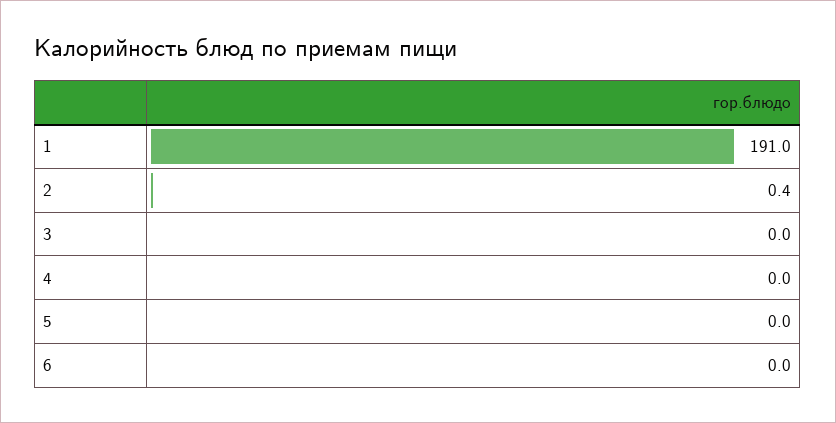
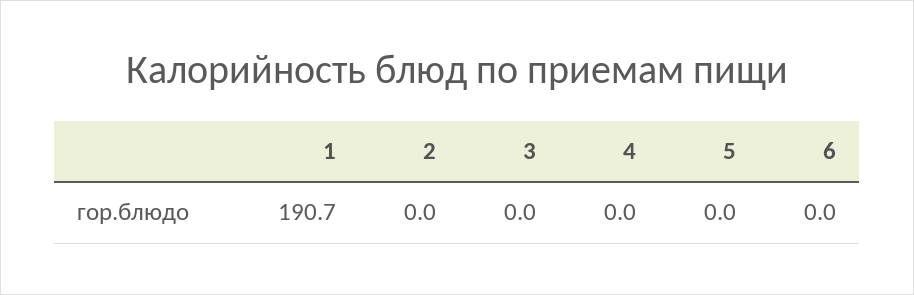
  {
-   "1": 191,
+   "1": 190.7,
-   "2": 0.4,
+   "2": 0,
    "3": 0,
    "4": 0,
    "5": 0,
    "6": 0
  }

